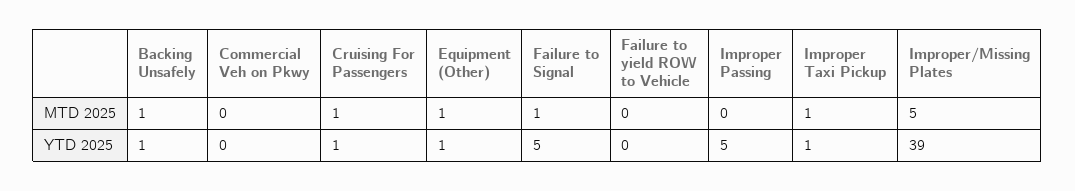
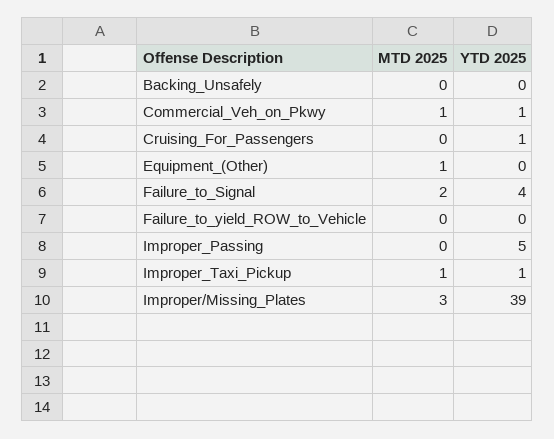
  {
    "Backing Unsafely": {
-     "MTD 2025": 1,
+     "MTD 2025": 0,
-     "YTD 2025": 1
+     "YTD 2025": 0
    },
    "Commercial Veh on Pkwy": {
-     "MTD 2025": 0,
+     "MTD 2025": 1,
-     "YTD 2025": 0
+     "YTD 2025": 1
    },
    "Cruising For Passengers": {
-     "MTD 2025": 1,
+     "MTD 2025": 0,
      "YTD 2025": 1
    },
    "Equipment (Other)": {
      "MTD 2025": 1,
-     "YTD 2025": 1
+     "YTD 2025": 0
    },
    "Failure to Signal": {
-     "MTD 2025": 1,
+     "MTD 2025": 2,
-     "YTD 2025": 5
+     "YTD 2025": 4
    },
    "Failure to yield ROW to Vehicle": {
      "MTD 2025": 0,
      "YTD 2025": 0
    },
    "Improper Passing": {
      "MTD 2025": 0,
      "YTD 2025": 5
    },
    "Improper Taxi Pickup": {
      "MTD 2025": 1,
      "YTD 2025": 1
    },
    "Improper/Missing Plates": {
-     "MTD 2025": 5,
+     "MTD 2025": 3,
      "YTD 2025": 39
    }
  }

